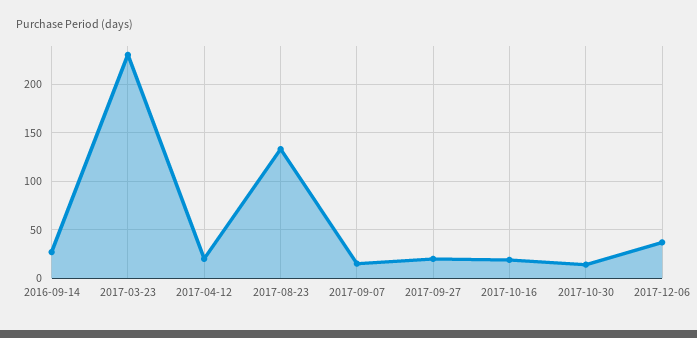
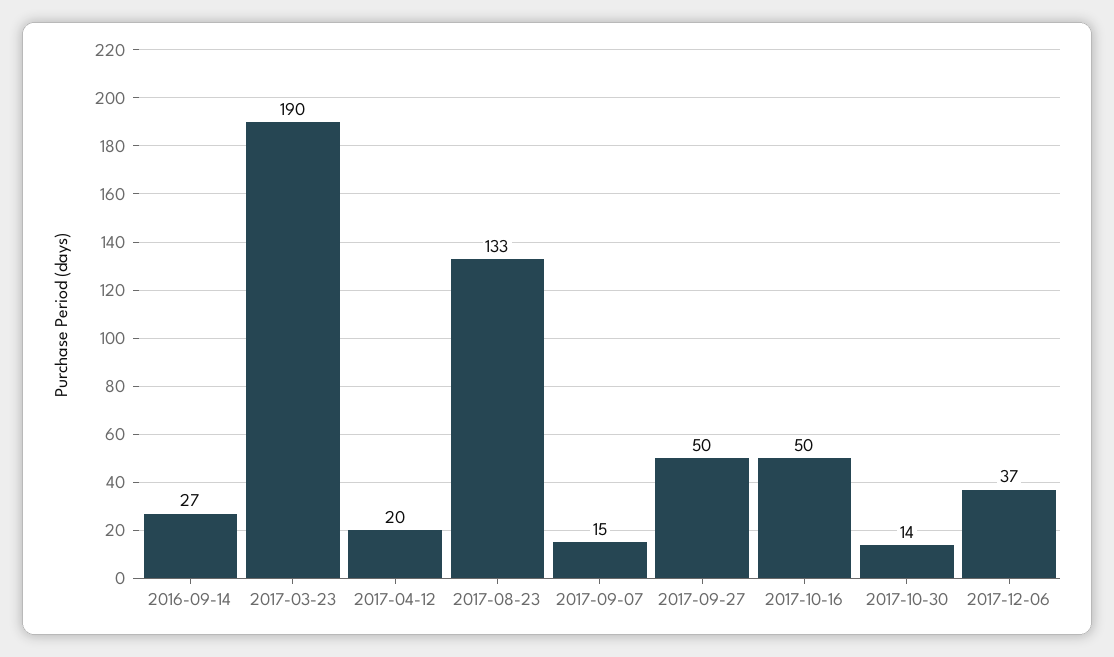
  {
    "2016-09-14": 27,
-   "2017-03-23": 230,
+   "2017-03-23": 190,
    "2017-04-12": 20,
    "2017-08-23": 133,
    "2017-09-07": 15,
-   "2017-09-27": 20,
+   "2017-09-27": 50,
-   "2017-10-16": 20,
+   "2017-10-16": 50,
    "2017-10-30": 14,
    "2017-12-06": 37
  }

